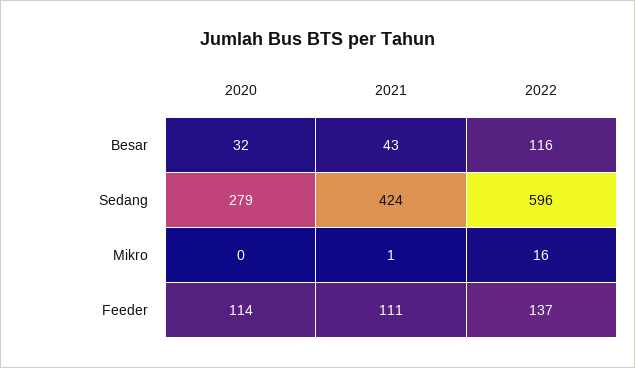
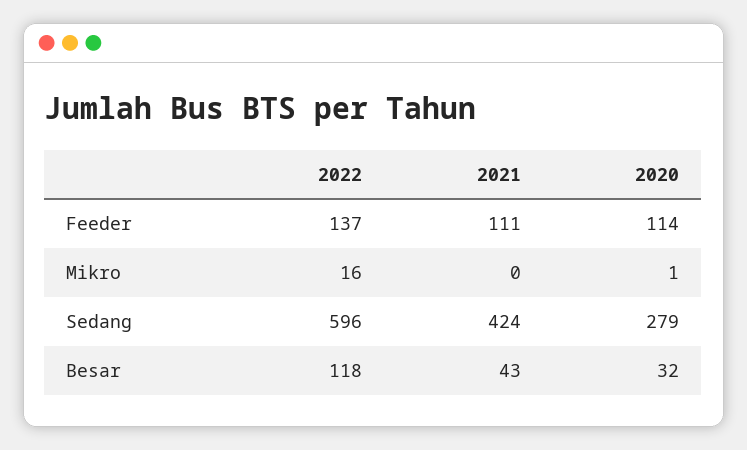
  {
    "2020": {
      "Besar": 32,
      "Sedang": 279,
-     "Mikro": 0,
+     "Mikro": 1,
      "Feeder": 114
    },
    "2021": {
      "Besar": 43,
      "Sedang": 424,
-     "Mikro": 1,
+     "Mikro": 0,
      "Feeder": 111
    },
    "2022": {
-     "Besar": 116,
+     "Besar": 118,
      "Sedang": 596,
      "Mikro": 16,
      "Feeder": 137
    }
  }

